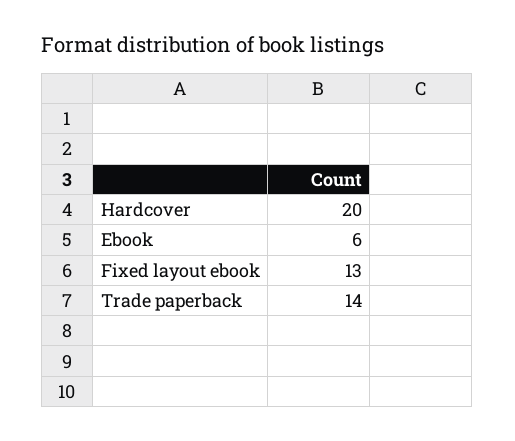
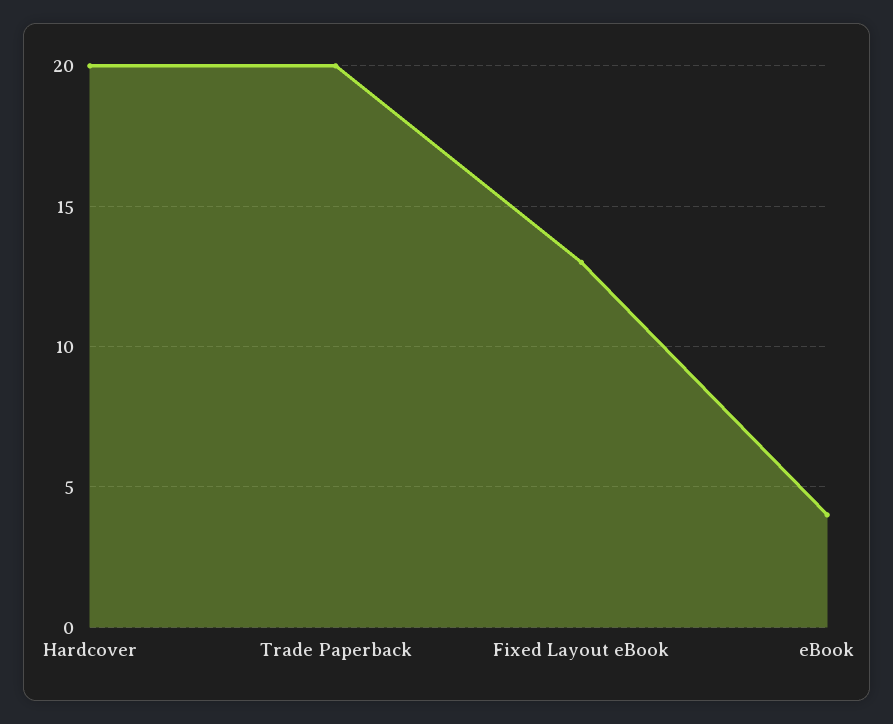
  {
    "Hardcover": 20,
-   "Ebook": 6,
+   "Ebook": 4,
    "Fixed layout ebook": 13,
-   "Trade paperback": 14
+   "Trade paperback": 20
  }

